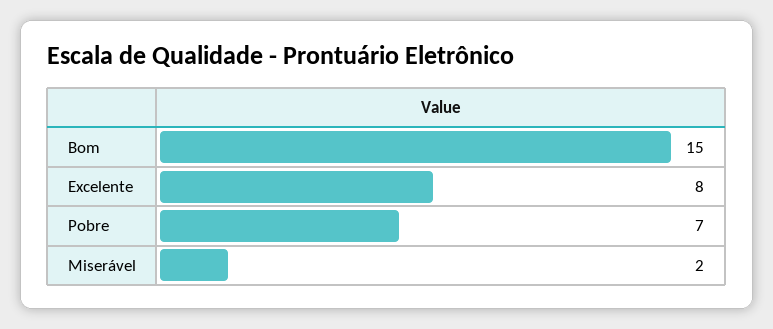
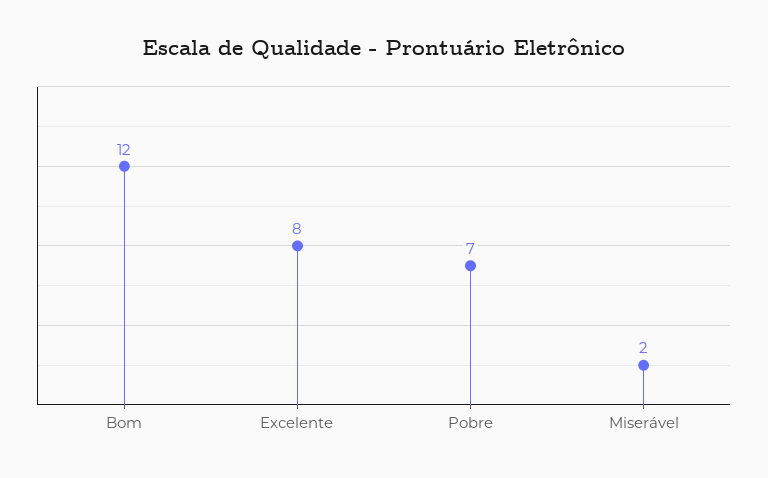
  {
-   "Bom": 15,
+   "Bom": 12,
    "Excelente": 8,
    "Pobre": 7,
    "Miserável": 2
  }

